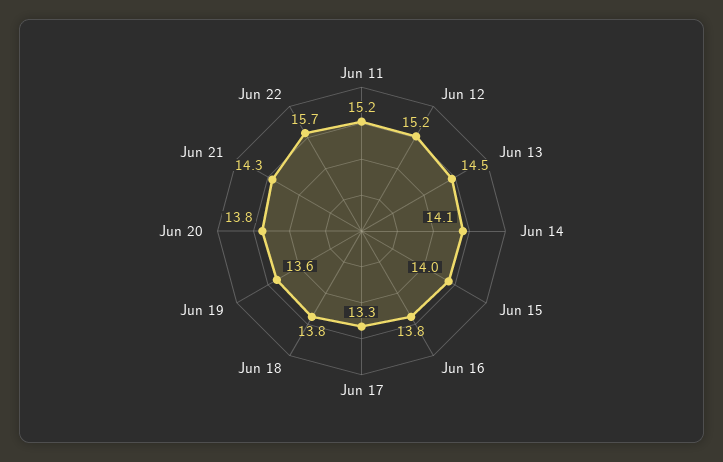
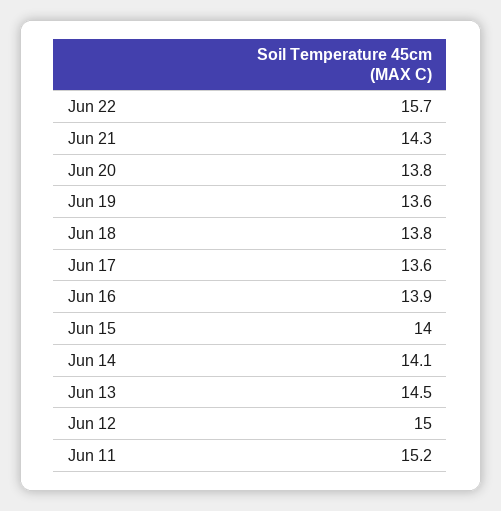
  {
    "Jun 11": 15.2,
-   "Jun 12": 15.2,
+   "Jun 12": 15,
    "Jun 13": 14.5,
    "Jun 14": 14.1,
    "Jun 15": 14,
-   "Jun 16": 13.8,
+   "Jun 16": 13.9,
-   "Jun 17": 13.3,
+   "Jun 17": 13.6,
    "Jun 18": 13.8,
    "Jun 19": 13.6,
    "Jun 20": 13.8,
    "Jun 21": 14.3,
    "Jun 22": 15.7
  }

